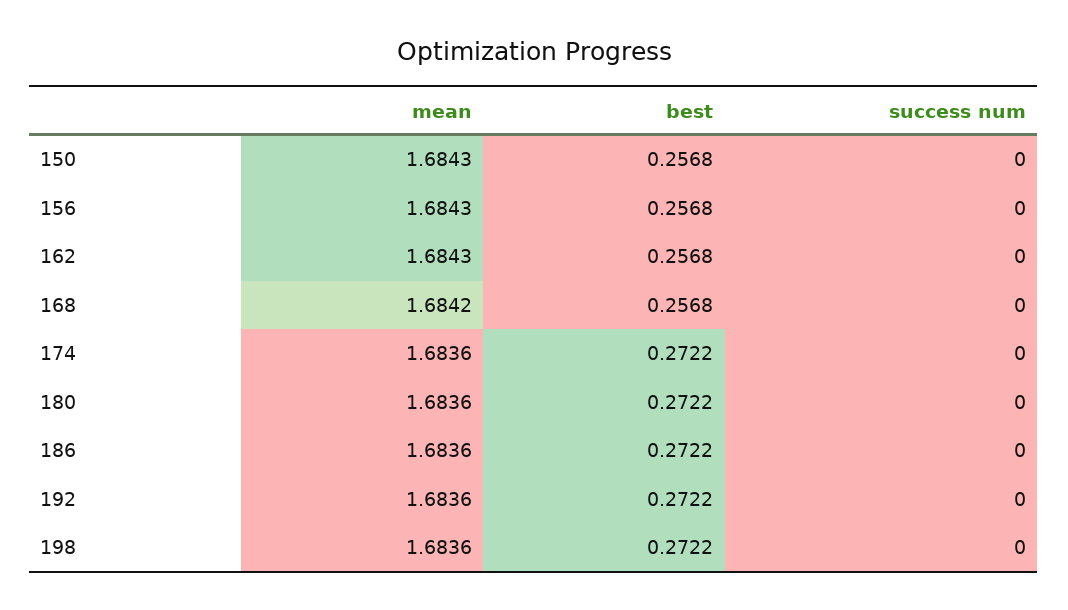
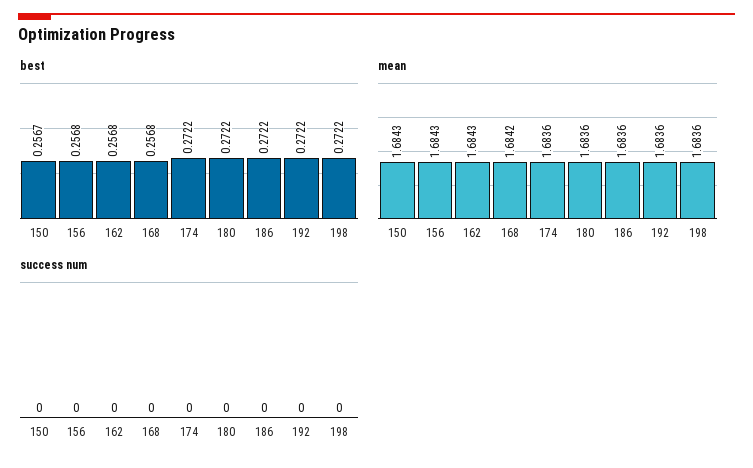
  {
    "mean": {
      "150": 1.6843,
      "156": 1.6843,
      "162": 1.6843,
      "168": 1.6842,
      "174": 1.6836,
      "180": 1.6836,
      "186": 1.6836,
      "192": 1.6836,
      "198": 1.6836
    },
    "best": {
-     "150": 0.2568,
+     "150": 0.2567,
      "156": 0.2568,
      "162": 0.2568,
      "168": 0.2568,
      "174": 0.2722,
      "180": 0.2722,
      "186": 0.2722,
      "192": 0.2722,
      "198": 0.2722
    },
    "success num": {
      "150": 0,
      "156": 0,
      "162": 0,
      "168": 0,
      "174": 0,
      "180": 0,
      "186": 0,
      "192": 0,
      "198": 0
    }
  }

